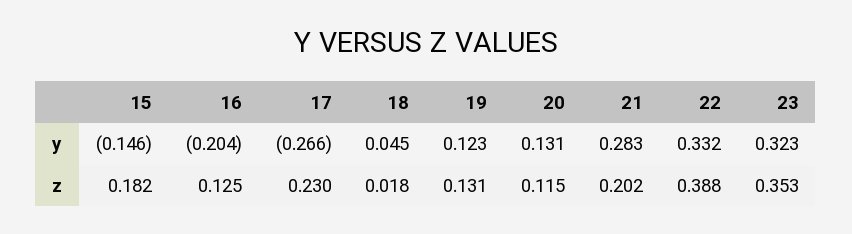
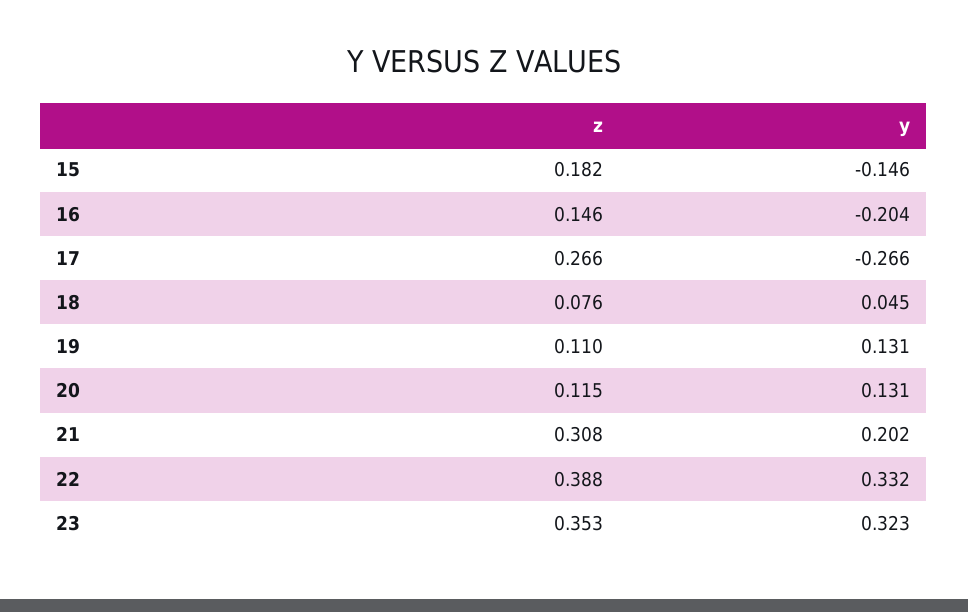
  {
    "15": {
      "y": -0.146,
      "z": 0.182
    },
    "16": {
      "y": -0.204,
-     "z": 0.125
+     "z": 0.146
    },
    "17": {
      "y": -0.266,
-     "z": 0.23
+     "z": 0.266
    },
    "18": {
      "y": 0.045,
-     "z": 0.018
+     "z": 0.076
    },
    "19": {
-     "y": 0.123,
+     "y": 0.131,
-     "z": 0.131
+     "z": 0.11
    },
    "20": {
      "y": 0.131,
      "z": 0.115
    },
    "21": {
-     "y": 0.283,
+     "y": 0.202,
-     "z": 0.202
+     "z": 0.308
    },
    "22": {
      "y": 0.332,
      "z": 0.388
    },
    "23": {
      "y": 0.323,
      "z": 0.353
    }
  }

